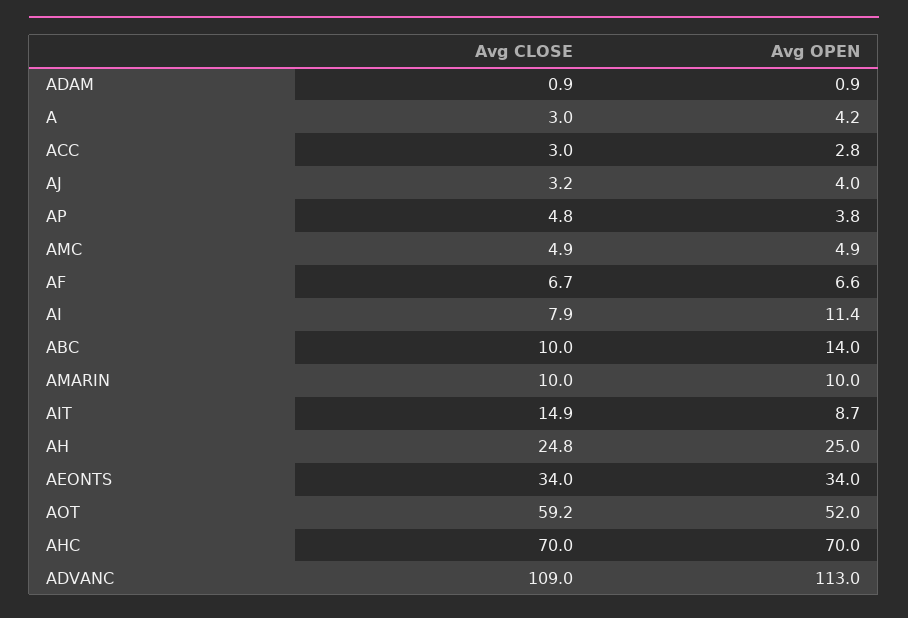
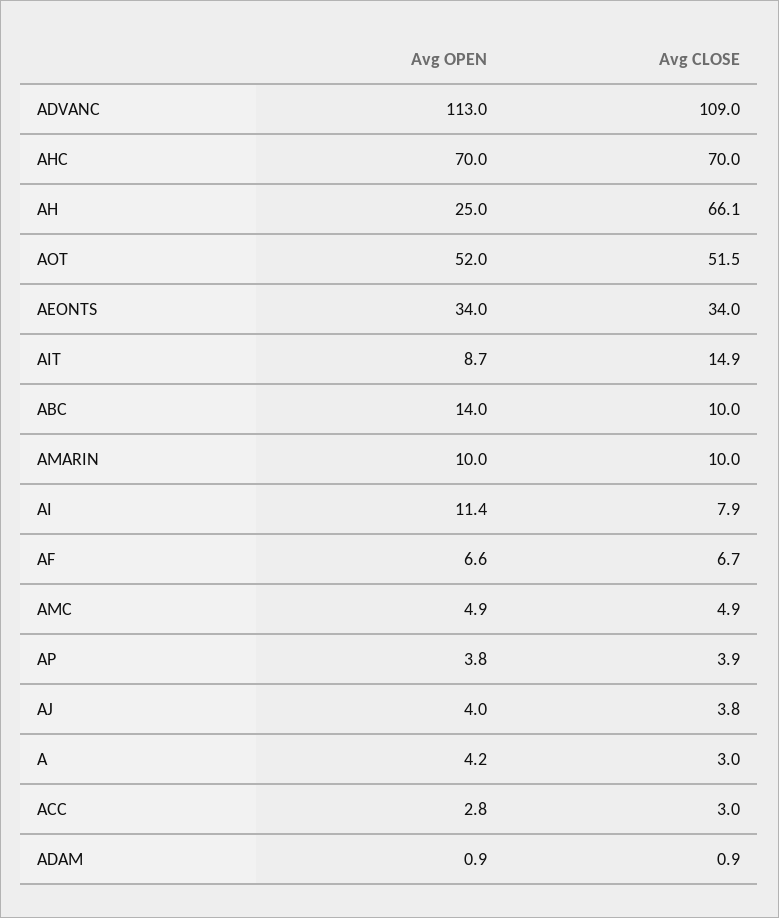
  {
    "Avg CLOSE": {
      "ADAM": 0.9,
      "A": 3,
      "ACC": 3,
-     "AJ": 3.2,
+     "AJ": 3.8,
-     "AP": 4.8,
+     "AP": 3.9,
      "AMC": 4.9,
      "AF": 6.7,
      "AI": 7.9,
      "ABC": 10,
      "AMARIN": 10,
      "AIT": 14.9,
-     "AH": 24.8,
+     "AH": 66.1,
      "AEONTS": 34,
-     "AOT": 59.2,
+     "AOT": 51.5,
      "AHC": 70,
      "ADVANC": 109
    },
    "Avg OPEN": {
      "ADAM": 0.9,
      "A": 4.2,
      "ACC": 2.8,
      "AJ": 4,
      "AP": 3.8,
      "AMC": 4.9,
      "AF": 6.6,
      "AI": 11.4,
      "ABC": 14,
      "AMARIN": 10,
      "AIT": 8.7,
      "AH": 25,
      "AEONTS": 34,
      "AOT": 52,
      "AHC": 70,
      "ADVANC": 113
    }
  }

